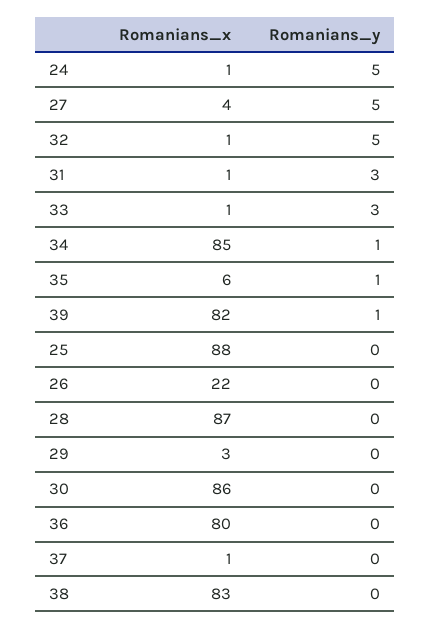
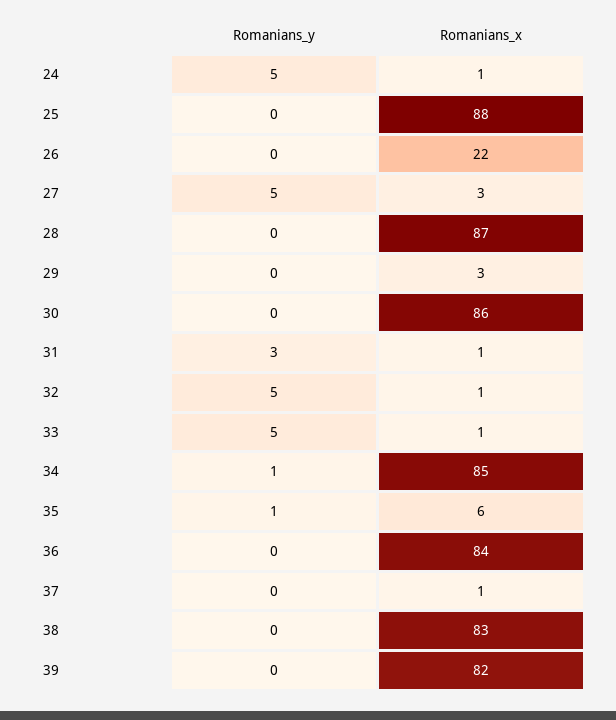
  {
    "Romanians_x": {
      "24": 1,
-     "27": 4,
+     "27": 3,
      "32": 1,
      "31": 1,
      "33": 1,
      "34": 85,
      "35": 6,
      "39": 82,
      "25": 88,
      "26": 22,
      "28": 87,
      "29": 3,
      "30": 86,
-     "36": 80,
+     "36": 84,
      "37": 1,
      "38": 83
    },
    "Romanians_y": {
      "24": 5,
      "27": 5,
      "32": 5,
      "31": 3,
-     "33": 3,
+     "33": 5,
      "34": 1,
      "35": 1,
-     "39": 1,
+     "39": 0,
      "25": 0,
      "26": 0,
      "28": 0,
      "29": 0,
      "30": 0,
      "36": 0,
      "37": 0,
      "38": 0
    }
  }

